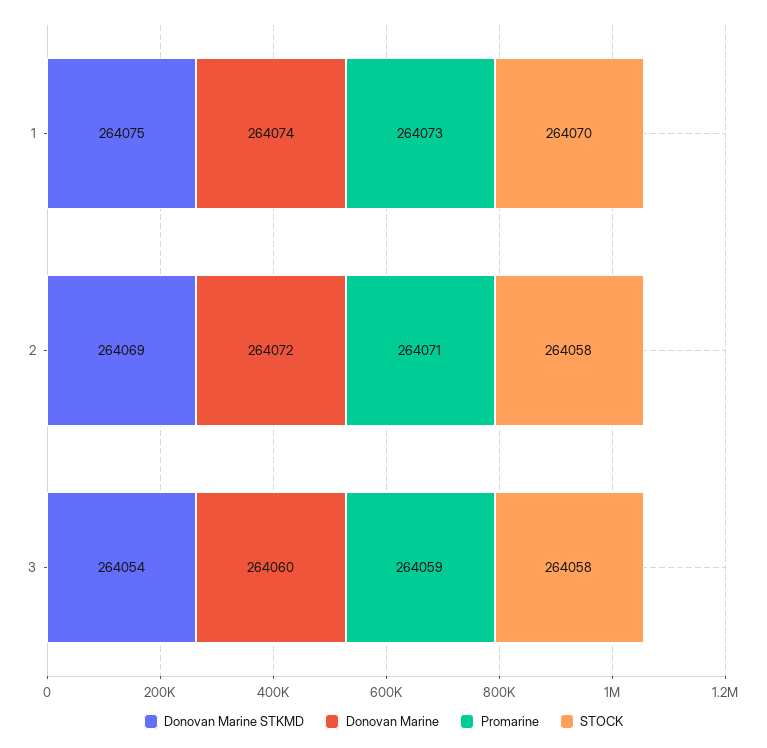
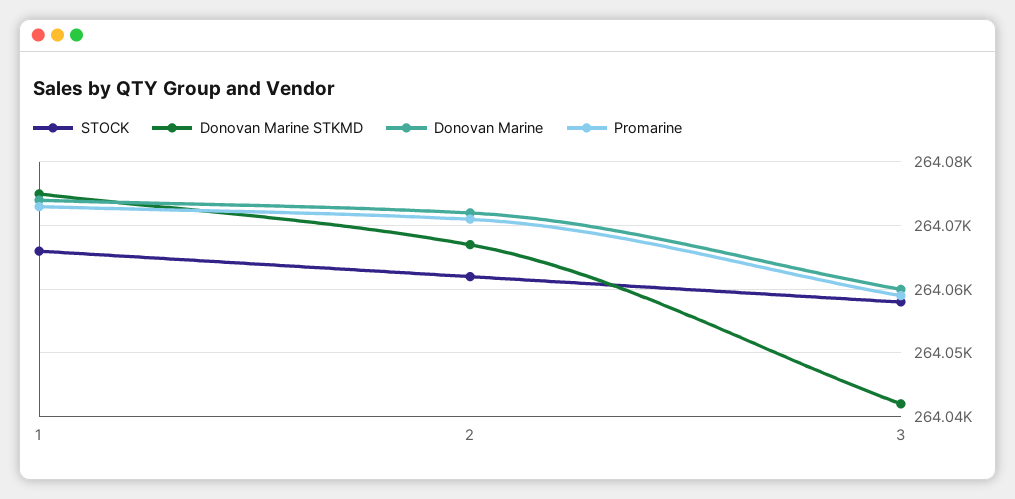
  {
    "Donovan Marine STKMD": {
      "1": 264075,
-     "2": 264069,
+     "2": 264067,
-     "3": 264054
+     "3": 264042
    },
    "Donovan Marine": {
      "1": 264074,
      "2": 264072,
      "3": 264060
    },
    "Promarine": {
      "1": 264073,
      "2": 264071,
      "3": 264059
    },
    "STOCK": {
-     "1": 264070,
+     "1": 264066,
-     "2": 264058,
+     "2": 264062,
      "3": 264058
    }
  }

